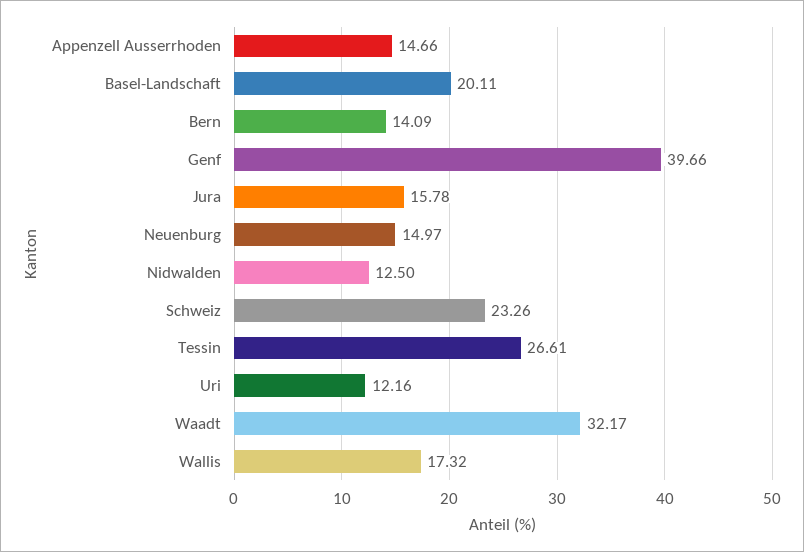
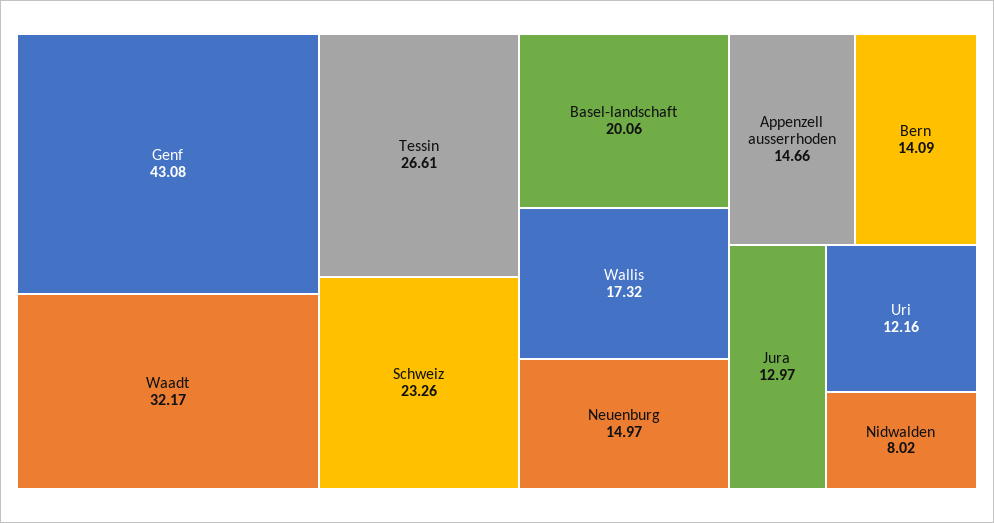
  {
    "Appenzell Ausserrhoden": 14.66,
-   "Basel-Landschaft": 20.11,
+   "Basel-Landschaft": 20.06,
    "Bern": 14.09,
-   "Genf": 39.66,
+   "Genf": 43.08,
-   "Jura": 15.78,
+   "Jura": 12.97,
    "Neuenburg": 14.97,
-   "Nidwalden": 12.5,
+   "Nidwalden": 8.02,
    "Schweiz": 23.26,
    "Tessin": 26.61,
    "Uri": 12.16,
    "Waadt": 32.17,
    "Wallis": 17.32
  }

